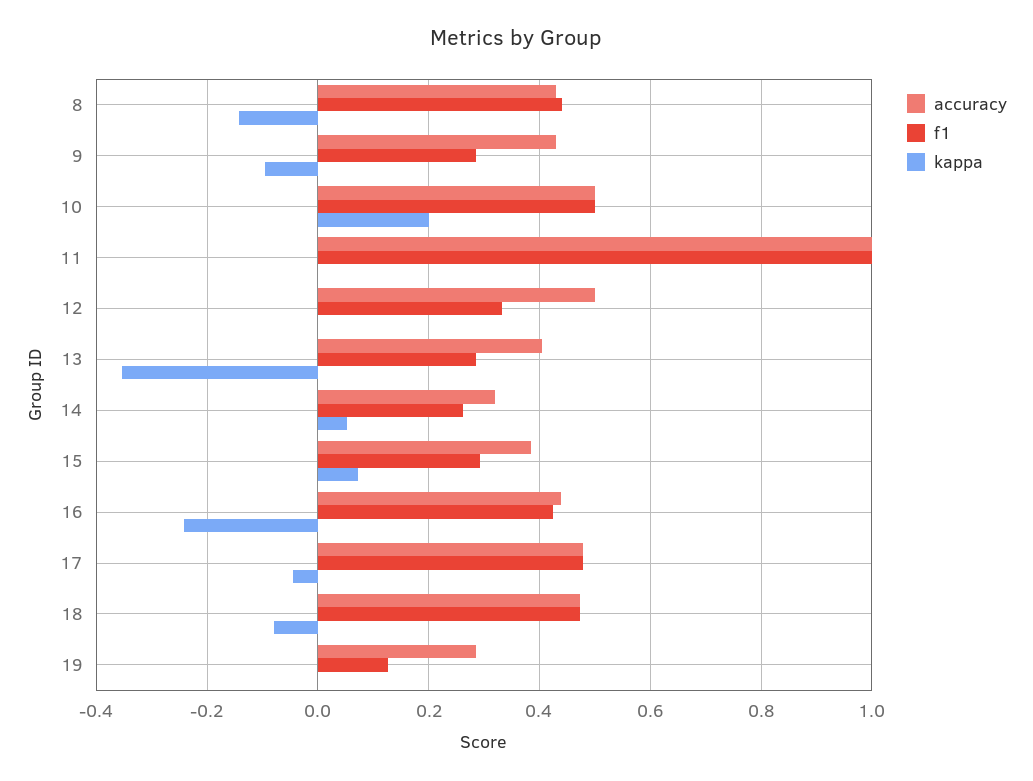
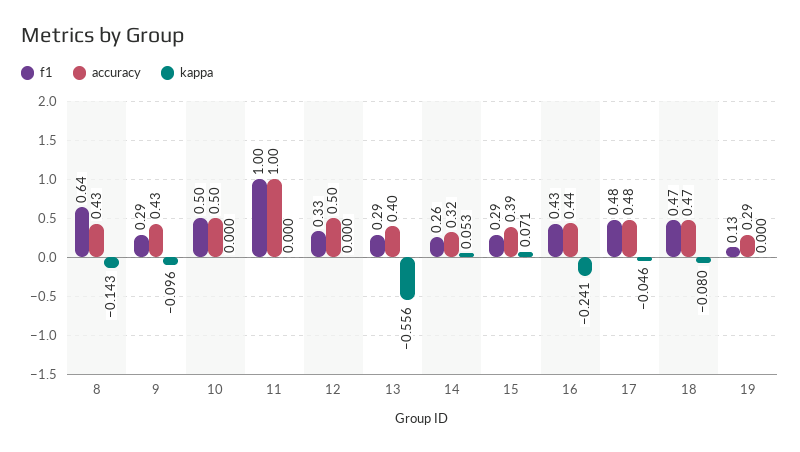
  {
    "accuracy": {
      "8": 0.43,
      "9": 0.43,
      "10": 0.5,
      "11": 1,
      "12": 0.5,
      "13": 0.4,
      "14": 0.32,
      "15": 0.39,
      "16": 0.44,
      "17": 0.48,
      "18": 0.47,
      "19": 0.29
    },
    "f1": {
-     "8": 0.44,
+     "8": 0.64,
      "9": 0.29,
      "10": 0.5,
      "11": 1,
      "12": 0.33,
      "13": 0.29,
      "14": 0.26,
      "15": 0.29,
      "16": 0.43,
      "17": 0.48,
      "18": 0.47,
      "19": 0.13
    },
    "kappa": {
      "8": -0.143,
      "9": -0.096,
-     "10": 0.2,
+     "10": 0,
      "11": 0,
      "12": 0,
-     "13": -0.36,
+     "13": -0.556,
      "14": 0.053,
      "15": 0.071,
      "16": -0.241,
      "17": -0.046,
      "18": -0.08,
      "19": 0
    }
  }

